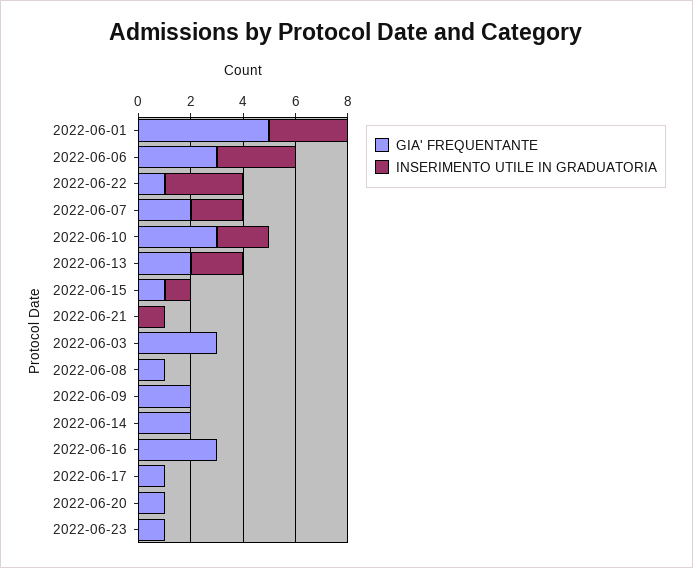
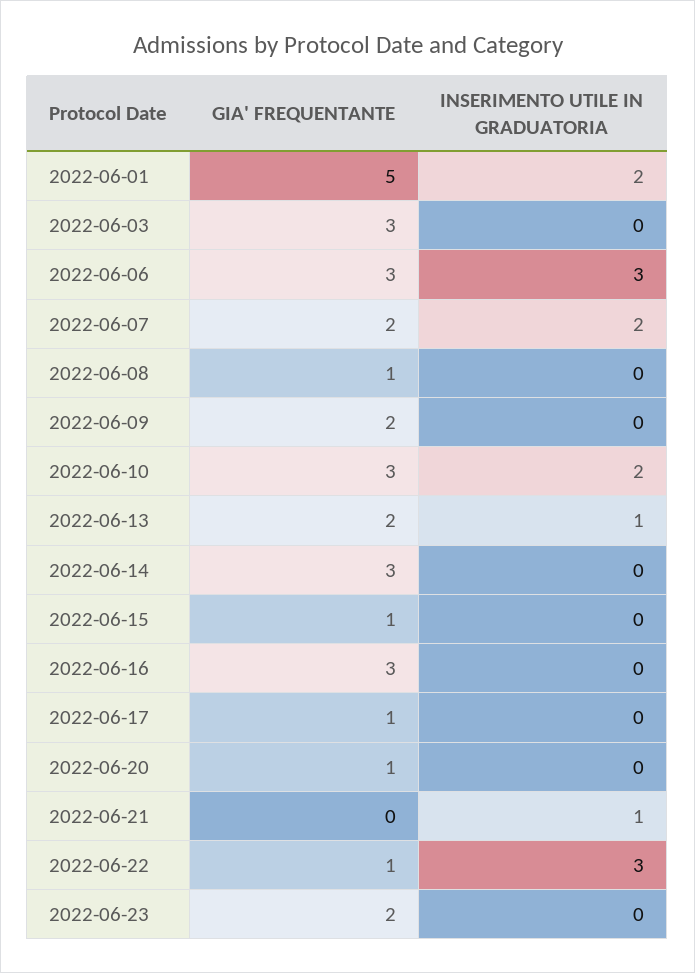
  {
    "GIA' FREQUENTANTE": {
      "2022-06-01": 5,
      "2022-06-06": 3,
      "2022-06-22": 1,
      "2022-06-07": 2,
      "2022-06-10": 3,
      "2022-06-13": 2,
      "2022-06-15": 1,
      "2022-06-21": 0,
      "2022-06-03": 3,
      "2022-06-08": 1,
      "2022-06-09": 2,
-     "2022-06-14": 2,
+     "2022-06-14": 3,
      "2022-06-16": 3,
      "2022-06-17": 1,
      "2022-06-20": 1,
-     "2022-06-23": 1
+     "2022-06-23": 2
    },
    "INSERIMENTO UTILE IN GRADUATORIA": {
-     "2022-06-01": 3,
+     "2022-06-01": 2,
      "2022-06-06": 3,
      "2022-06-22": 3,
      "2022-06-07": 2,
      "2022-06-10": 2,
-     "2022-06-13": 2,
+     "2022-06-13": 1,
-     "2022-06-15": 1,
+     "2022-06-15": 0,
      "2022-06-21": 1,
      "2022-06-03": 0,
      "2022-06-08": 0,
      "2022-06-09": 0,
      "2022-06-14": 0,
      "2022-06-16": 0,
      "2022-06-17": 0,
      "2022-06-20": 0,
      "2022-06-23": 0
    }
  }

